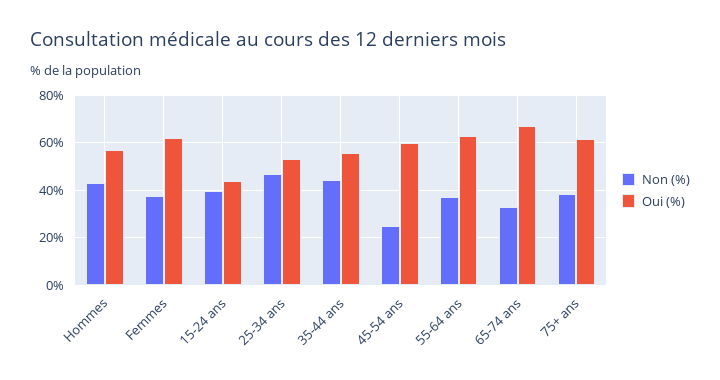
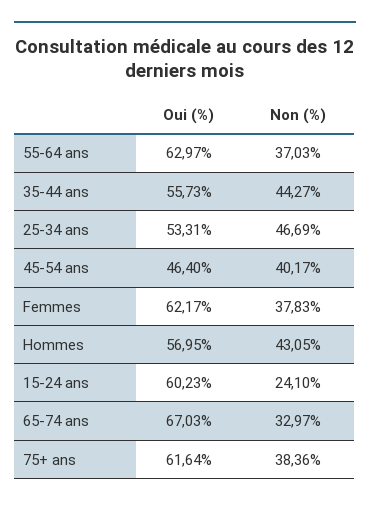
  {
    "Non (%)": {
      "Hommes": 43.05,
      "Femmes": 37.83,
-     "15-24 ans": 40,
+     "15-24 ans": 24.1,
      "25-34 ans": 46.69,
      "35-44 ans": 44.27,
-     "45-54 ans": 25,
+     "45-54 ans": 40.17,
      "55-64 ans": 37.03,
      "65-74 ans": 32.97,
      "75+ ans": 38.36
    },
    "Oui (%)": {
      "Hommes": 56.95,
      "Femmes": 62.17,
-     "15-24 ans": 45,
+     "15-24 ans": 60.23,
      "25-34 ans": 53.31,
      "35-44 ans": 55.73,
-     "45-54 ans": 60,
+     "45-54 ans": 46.4,
      "55-64 ans": 62.97,
      "65-74 ans": 67.03,
      "75+ ans": 61.64
    }
  }

